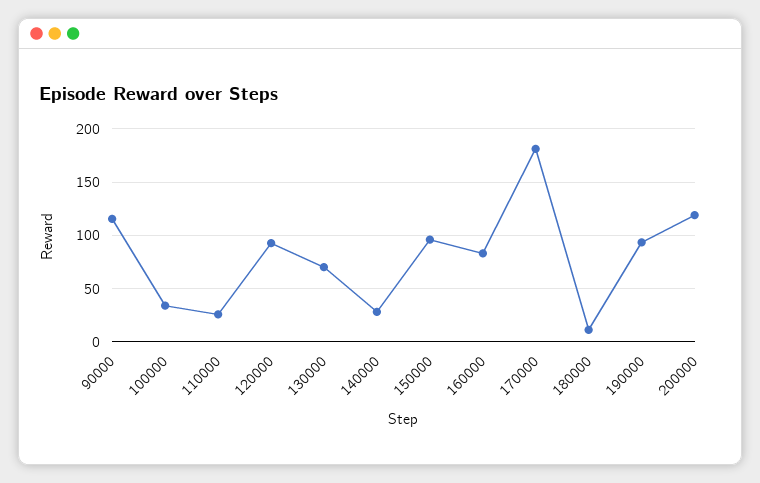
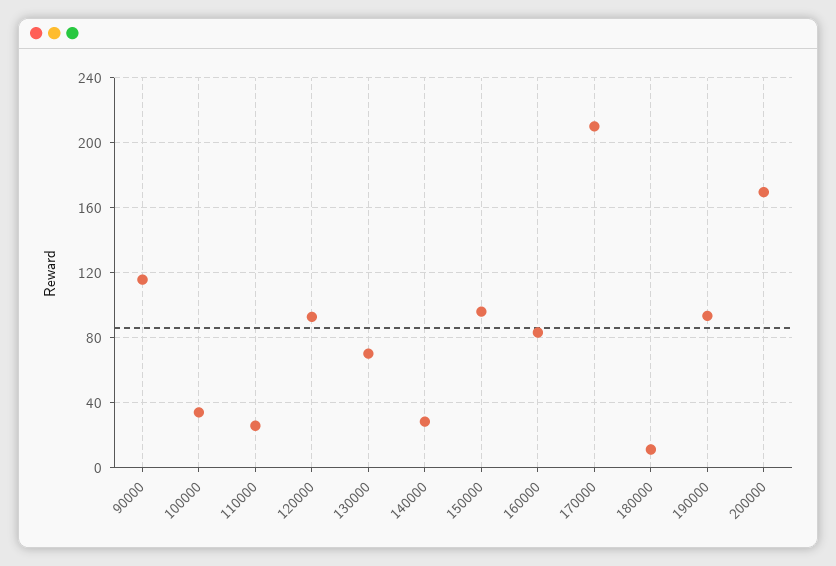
  {
    "90000": 115,
    "100000": 35,
    "110000": 25,
    "120000": 95,
    "130000": 70,
    "140000": 30,
    "150000": 95,
    "160000": 85,
-   "170000": 180,
+   "170000": 210,
    "180000": 10,
    "190000": 95,
-   "200000": 120
+   "200000": 170
  }

